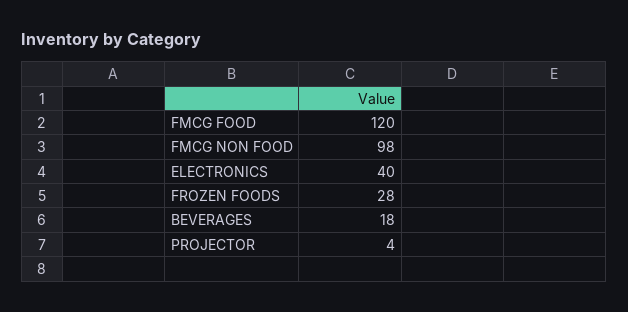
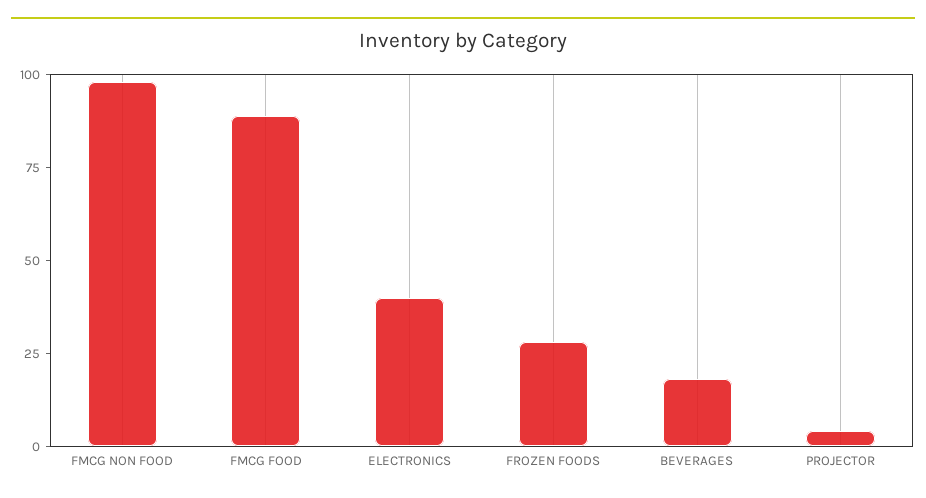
  {
-   "FMCG FOOD": 120,
+   "FMCG FOOD": 90,
    "FMCG NON FOOD": 98,
    "ELECTRONICS": 40,
    "FROZEN FOODS": 28,
    "BEVERAGES": 18,
    "PROJECTOR": 4
  }

